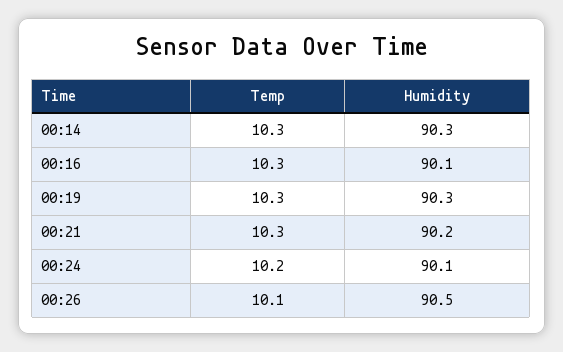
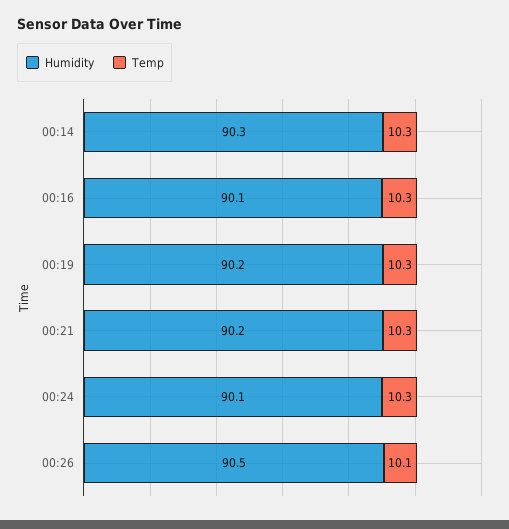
  {
    "Temp": {
      "00:14": 10.3,
      "00:16": 10.3,
      "00:19": 10.3,
      "00:21": 10.3,
-     "00:24": 10.2,
+     "00:24": 10.3,
      "00:26": 10.1
    },
    "Humidity": {
      "00:14": 90.3,
      "00:16": 90.1,
-     "00:19": 90.3,
+     "00:19": 90.2,
      "00:21": 90.2,
      "00:24": 90.1,
      "00:26": 90.5
    }
  }

